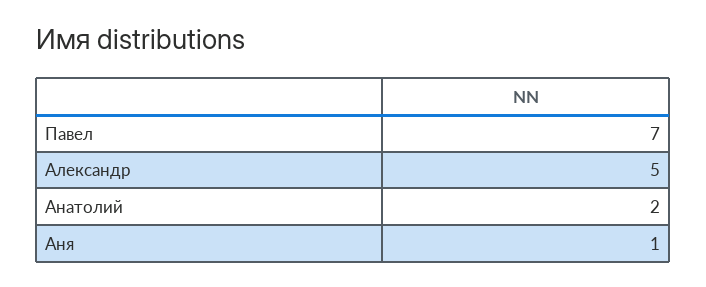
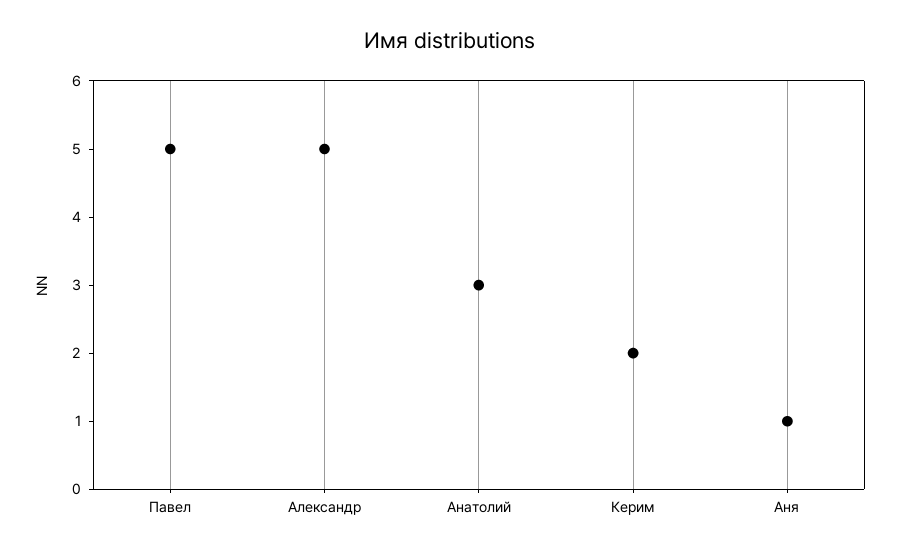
  {
-   "Павел": 7,
+   "Павел": 5,
    "Александр": 5,
-   "Анатолий": 2,
+   "Анатолий": 3,
-   "Аня": 1
+   "Аня": 1,
+   "Керим": 2
  }

